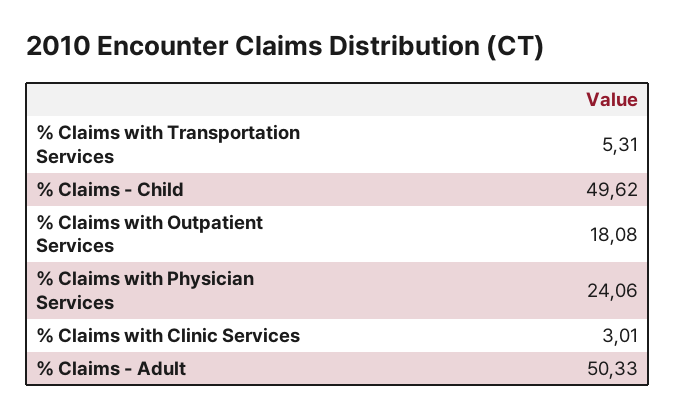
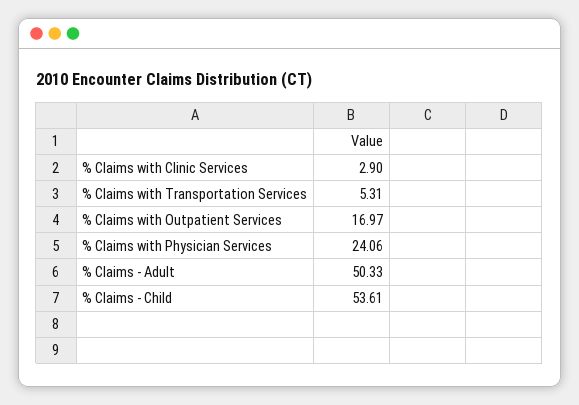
  {
    "% Claims with Transportation Services": 5.31,
-   "% Claims - Child": 49.62,
+   "% Claims - Child": 53.61,
-   "% Claims with Outpatient Services": 18.08,
+   "% Claims with Outpatient Services": 16.97,
    "% Claims with Physician Services": 24.06,
-   "% Claims with Clinic Services": 3.01,
+   "% Claims with Clinic Services": 2.9,
    "% Claims - Adult": 50.33
  }

